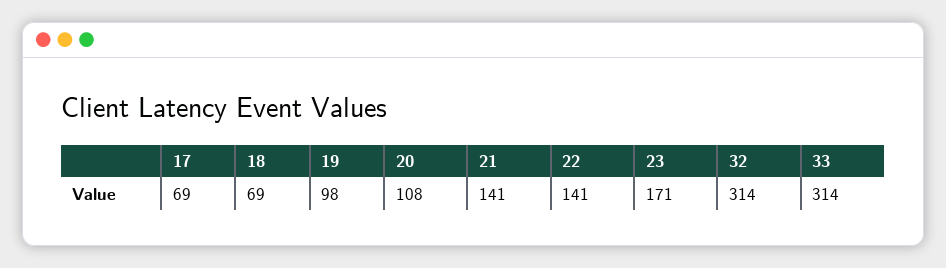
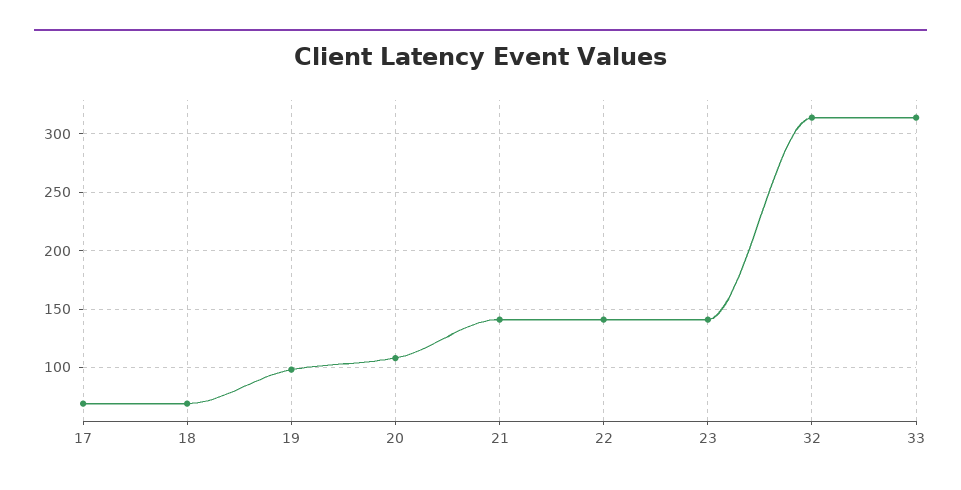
  {
    "17": 69,
    "18": 69,
    "19": 98,
    "20": 108,
    "21": 141,
    "22": 141,
-   "23": 171,
+   "23": 140,
    "32": 314,
    "33": 314
  }

